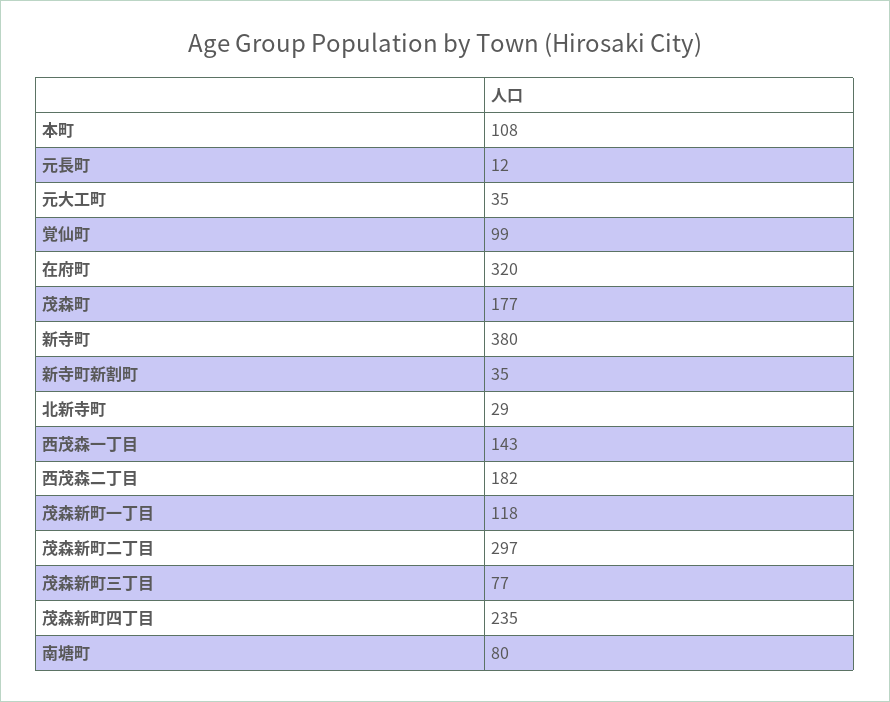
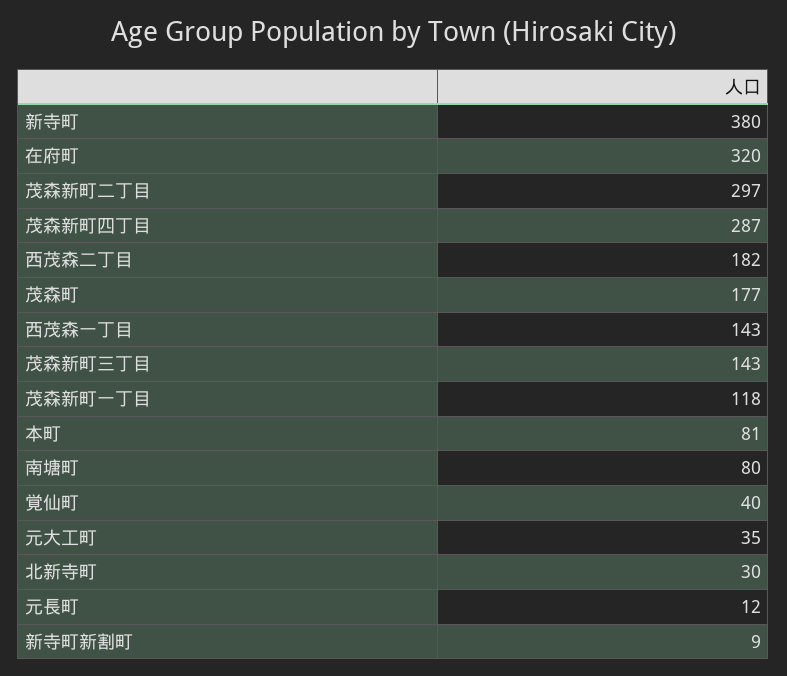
  {
-   "本町": 108,
+   "本町": 81,
    "元長町": 12,
    "元大工町": 35,
-   "覚仙町": 99,
+   "覚仙町": 40,
    "在府町": 320,
    "茂森町": 177,
    "新寺町": 380,
-   "新寺町新割町": 35,
+   "新寺町新割町": 9,
-   "北新寺町": 29,
+   "北新寺町": 30,
    "西茂森一丁目": 143,
    "西茂森二丁目": 182,
    "茂森新町一丁目": 118,
    "茂森新町二丁目": 297,
-   "茂森新町三丁目": 77,
+   "茂森新町三丁目": 143,
-   "茂森新町四丁目": 235,
+   "茂森新町四丁目": 287,
    "南塘町": 80
  }

